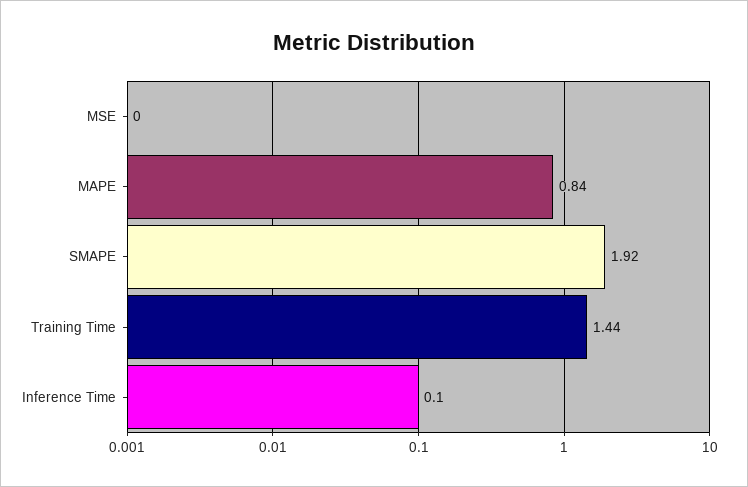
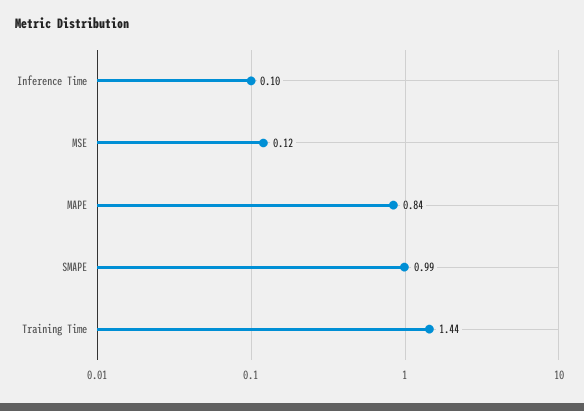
  {
-   "MSE": 0,
+   "MSE": 0.12,
    "MAPE": 0.84,
-   "SMAPE": 1.92,
+   "SMAPE": 0.99,
    "Training Time": 1.44,
    "Inference Time": 0.1
  }

